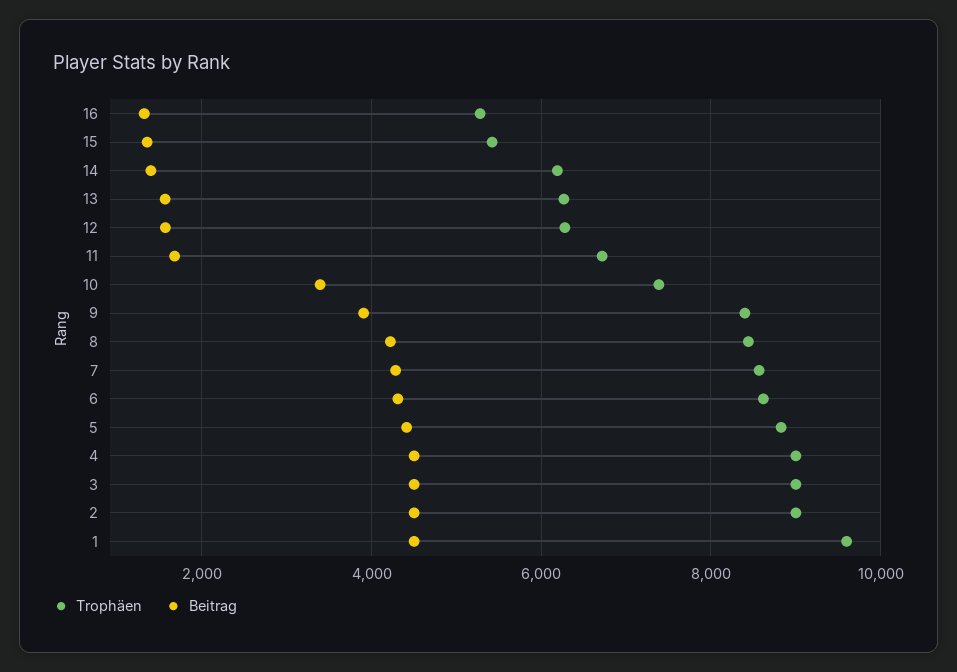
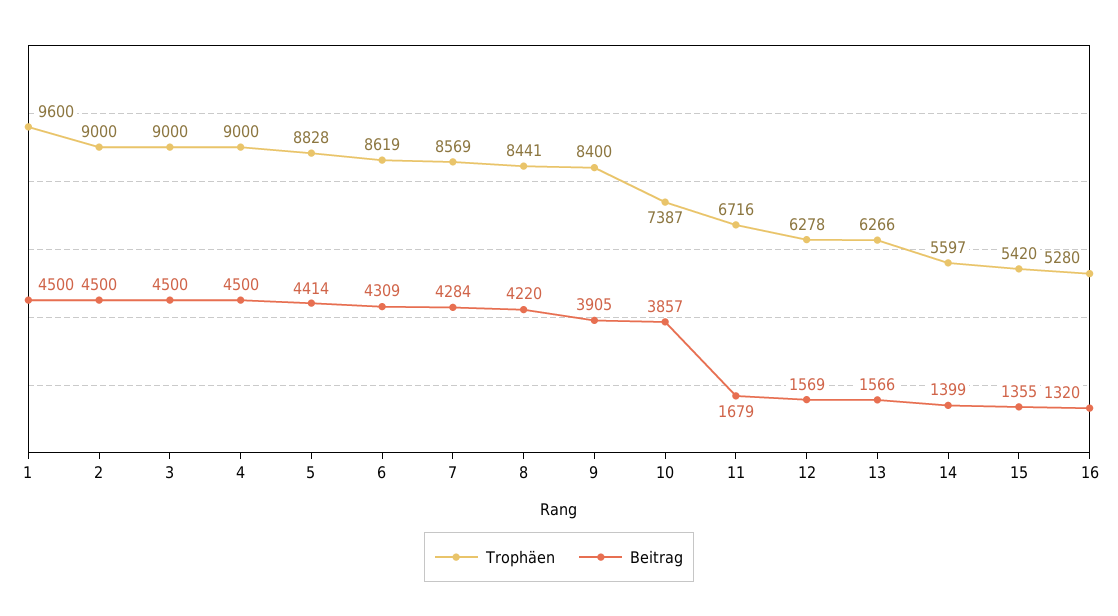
  {
    "Trophäen": {
      "16": 5280,
      "15": 5420,
-     "14": 6200,
+     "14": 5597,
      "13": 6266,
      "12": 6278,
      "11": 6716,
      "10": 7387,
      "9": 8400,
      "8": 8441,
      "7": 8569,
      "6": 8619,
      "5": 8828,
      "4": 9000,
      "3": 9000,
      "2": 9000,
      "1": 9600
    },
    "Beitrag": {
      "16": 1320,
      "15": 1355,
      "14": 1399,
      "13": 1566,
      "12": 1569,
      "11": 1679,
-     "10": 3400,
+     "10": 3857,
      "9": 3905,
      "8": 4220,
      "7": 4284,
      "6": 4309,
      "5": 4414,
      "4": 4500,
      "3": 4500,
      "2": 4500,
      "1": 4500
    }
  }

